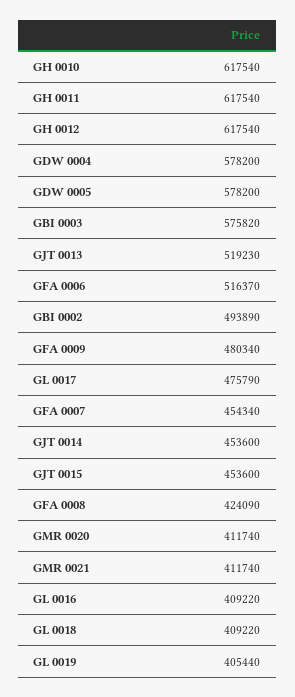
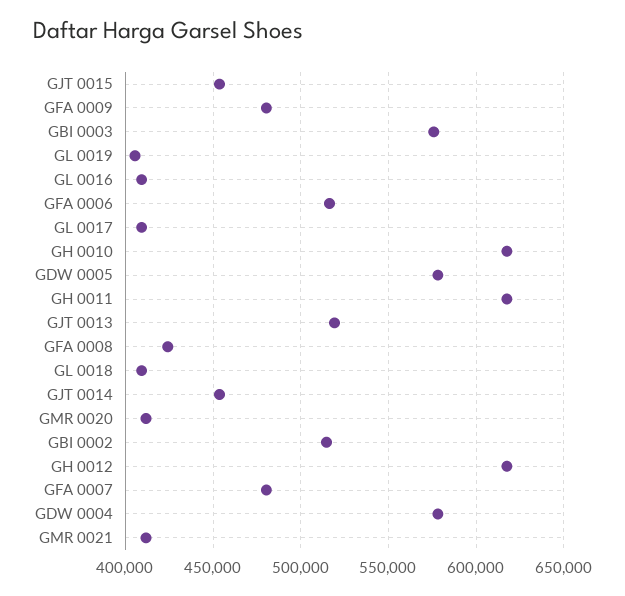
  {
    "GH 0010": 617540,
    "GH 0011": 617540,
    "GH 0012": 617540,
    "GDW 0004": 578200,
    "GDW 0005": 578200,
    "GBI 0003": 575820,
    "GJT 0013": 519230,
    "GFA 0006": 516370,
-   "GBI 0002": 493890,
+   "GBI 0002": 515000,
    "GFA 0009": 480340,
-   "GL 0017": 475790,
+   "GL 0017": 410000,
-   "GFA 0007": 454340,
+   "GFA 0007": 480000,
    "GJT 0014": 453600,
    "GJT 0015": 453600,
    "GFA 0008": 424090,
    "GMR 0020": 411740,
    "GMR 0021": 411740,
    "GL 0016": 409220,
    "GL 0018": 409220,
    "GL 0019": 405440
  }

